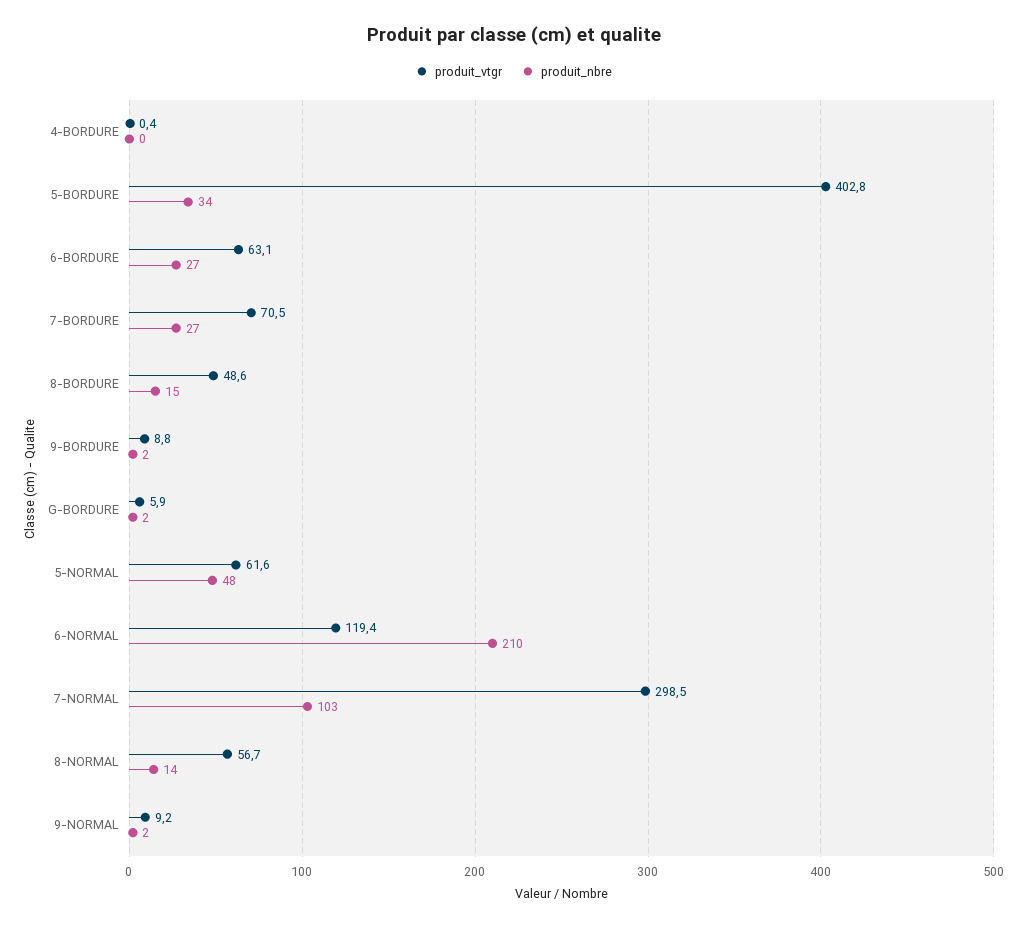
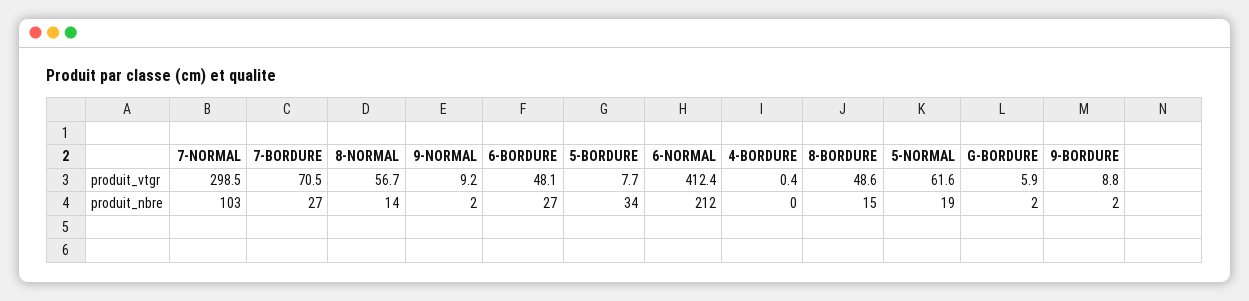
  {
    "produit_vtgr": {
      "4-BORDURE": 0.4,
-     "5-BORDURE": 402.8,
+     "5-BORDURE": 7.7,
-     "6-BORDURE": 63.1,
+     "6-BORDURE": 48.1,
      "7-BORDURE": 70.5,
      "8-BORDURE": 48.6,
      "9-BORDURE": 8.8,
      "G-BORDURE": 5.9,
      "5-NORMAL": 61.6,
-     "6-NORMAL": 119.4,
+     "6-NORMAL": 412.4,
      "7-NORMAL": 298.5,
      "8-NORMAL": 56.7,
      "9-NORMAL": 9.2
    },
    "produit_nbre": {
      "4-BORDURE": 0,
      "5-BORDURE": 34,
      "6-BORDURE": 27,
      "7-BORDURE": 27,
      "8-BORDURE": 15,
      "9-BORDURE": 2,
      "G-BORDURE": 2,
-     "5-NORMAL": 48,
+     "5-NORMAL": 19,
-     "6-NORMAL": 210,
+     "6-NORMAL": 212,
      "7-NORMAL": 103,
      "8-NORMAL": 14,
      "9-NORMAL": 2
    }
  }

